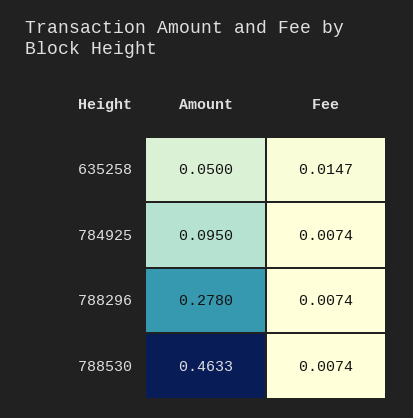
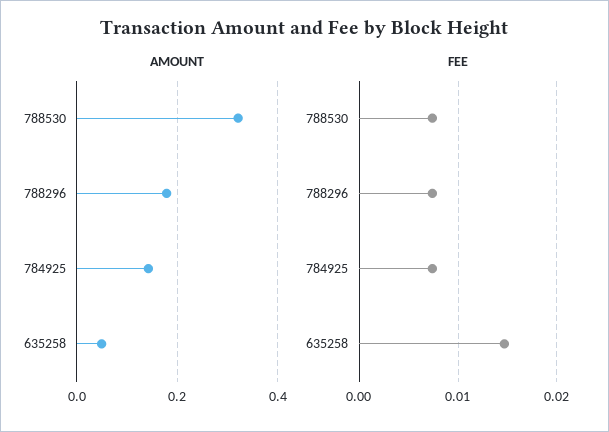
  {
    "Amount": {
      "635258": 0.05,
-     "784925": 0.095,
+     "784925": 0.14,
-     "788296": 0.278,
+     "788296": 0.18,
-     "788530": 0.4633
+     "788530": 0.32
    },
    "Fee": {
      "635258": 0.0147,
      "784925": 0.0074,
      "788296": 0.0074,
      "788530": 0.0074
    }
  }

